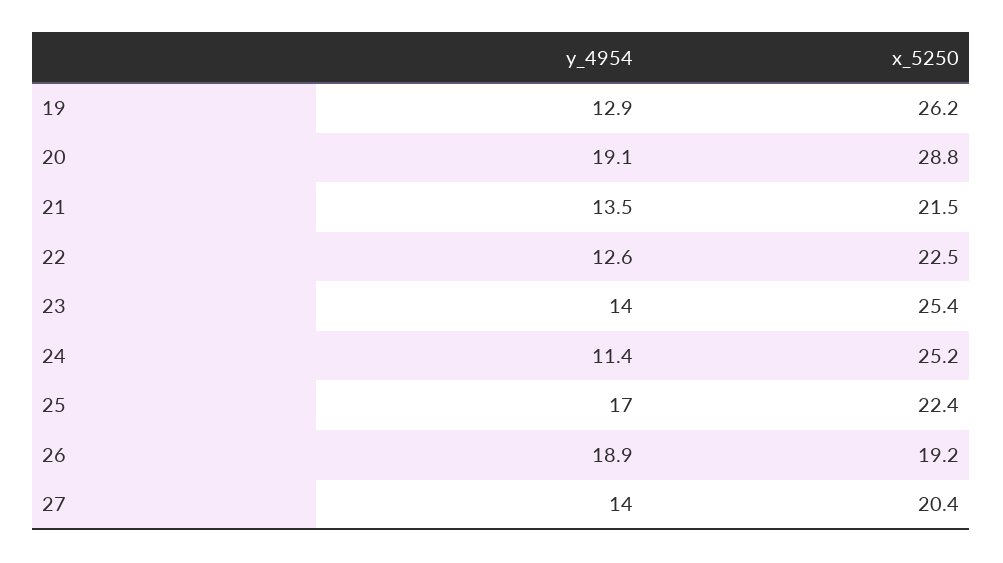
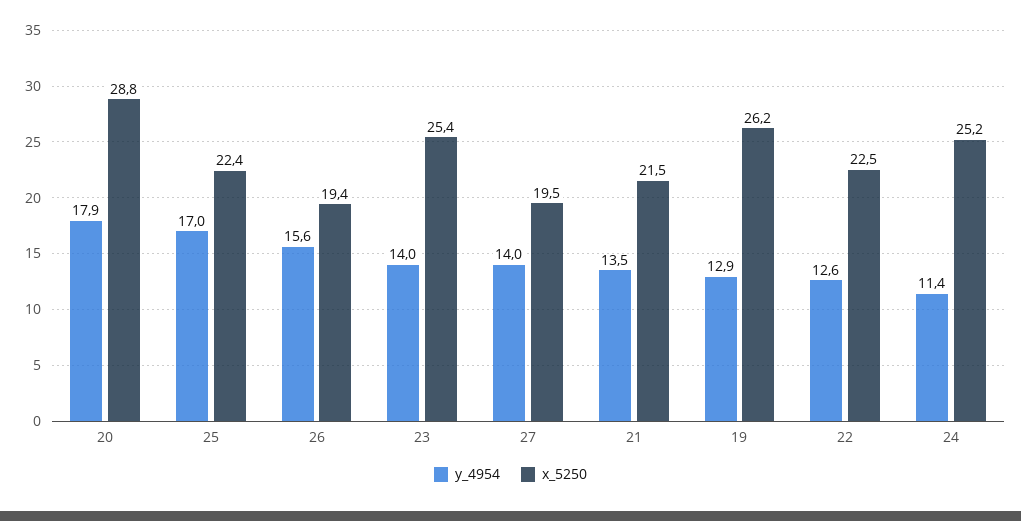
  {
    "y_4954": {
      "19": 12.9,
-     "20": 19.1,
+     "20": 17.9,
      "21": 13.5,
      "22": 12.6,
      "23": 14,
      "24": 11.4,
      "25": 17,
-     "26": 18.9,
+     "26": 15.6,
      "27": 14
    },
    "x_5250": {
      "19": 26.2,
      "20": 28.8,
      "21": 21.5,
      "22": 22.5,
      "23": 25.4,
      "24": 25.2,
      "25": 22.4,
-     "26": 19.2,
+     "26": 19.4,
-     "27": 20.4
+     "27": 19.5
    }
  }

